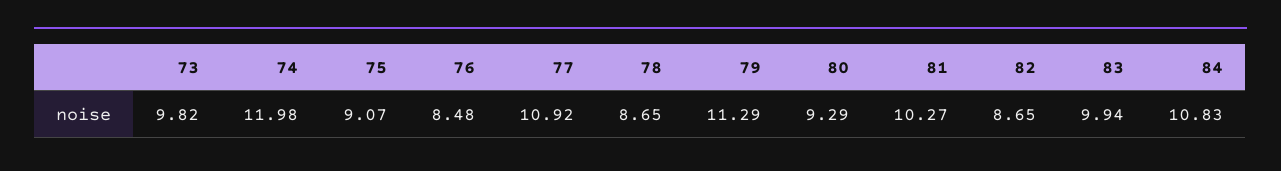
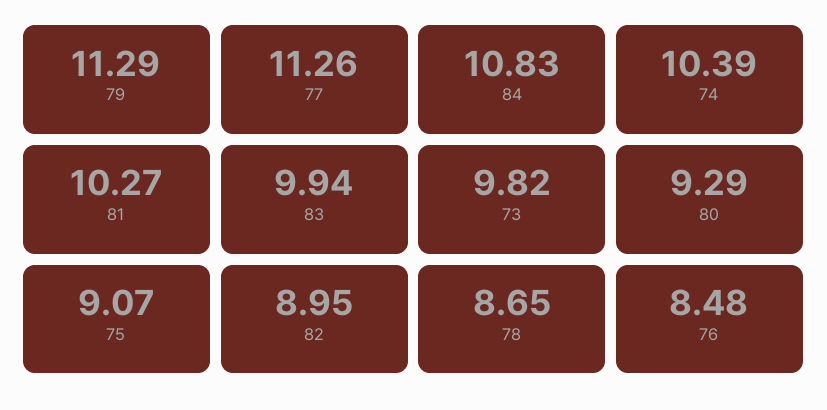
  {
    "73": 9.82,
-   "74": 11.98,
+   "74": 10.39,
    "75": 9.07,
    "76": 8.48,
-   "77": 10.92,
+   "77": 11.26,
    "78": 8.65,
    "79": 11.29,
    "80": 9.29,
    "81": 10.27,
-   "82": 8.65,
+   "82": 8.95,
    "83": 9.94,
    "84": 10.83
  }

